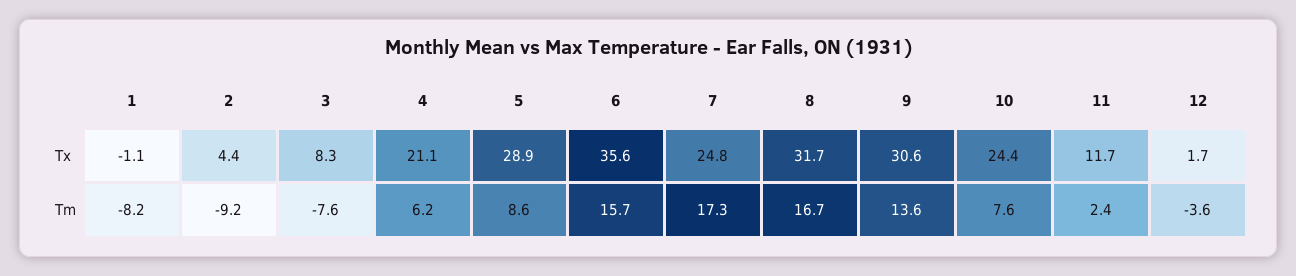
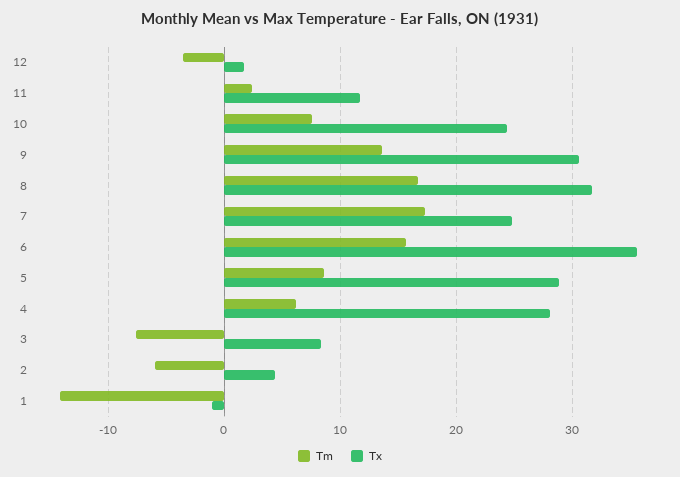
  {
    "Tx": {
      "1": -1.1,
      "2": 4.4,
      "3": 8.3,
-     "4": 21.1,
+     "4": 28,
      "5": 28.9,
      "6": 35.6,
      "7": 24.8,
      "8": 31.7,
      "9": 30.6,
      "10": 24.4,
      "11": 11.7,
      "12": 1.7
    },
    "Tm": {
-     "1": -8.2,
+     "1": -14,
-     "2": -9.2,
+     "2": -6,
      "3": -7.6,
      "4": 6.2,
      "5": 8.6,
      "6": 15.7,
      "7": 17.3,
      "8": 16.7,
      "9": 13.6,
      "10": 7.6,
      "11": 2.4,
      "12": -3.6
    }
  }

